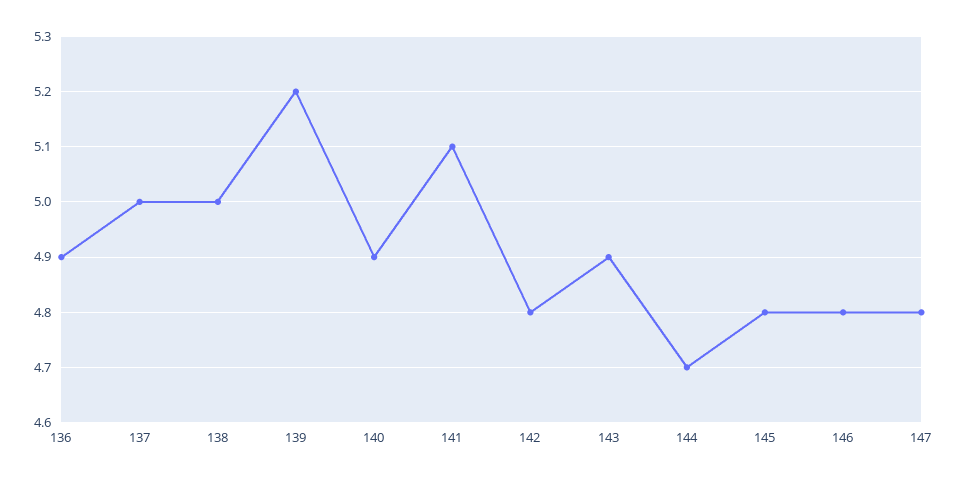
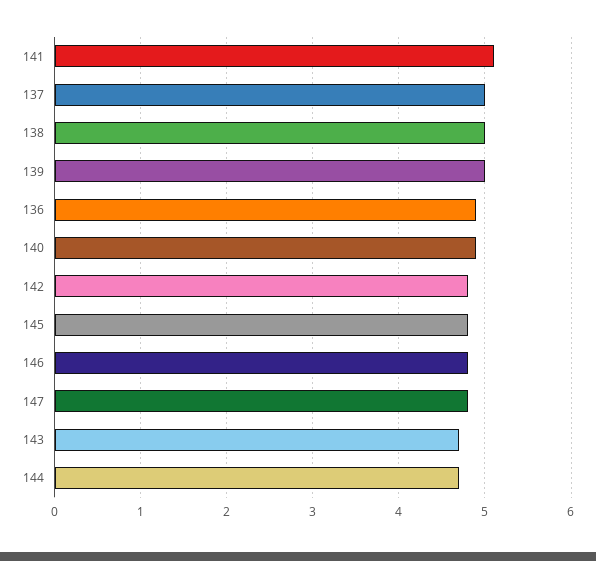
  {
    "136": 4.9,
    "137": 5,
    "138": 5,
-   "139": 5.2,
+   "139": 5,
    "140": 4.9,
    "141": 5.1,
    "142": 4.8,
-   "143": 4.9,
+   "143": 4.7,
    "144": 4.7,
    "145": 4.8,
    "146": 4.8,
    "147": 4.8
  }

